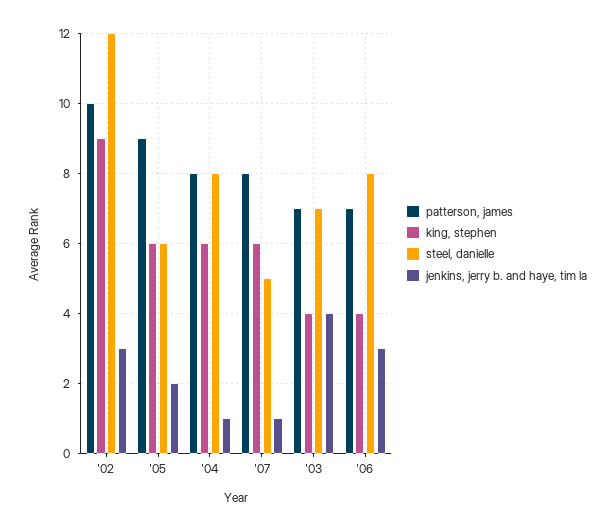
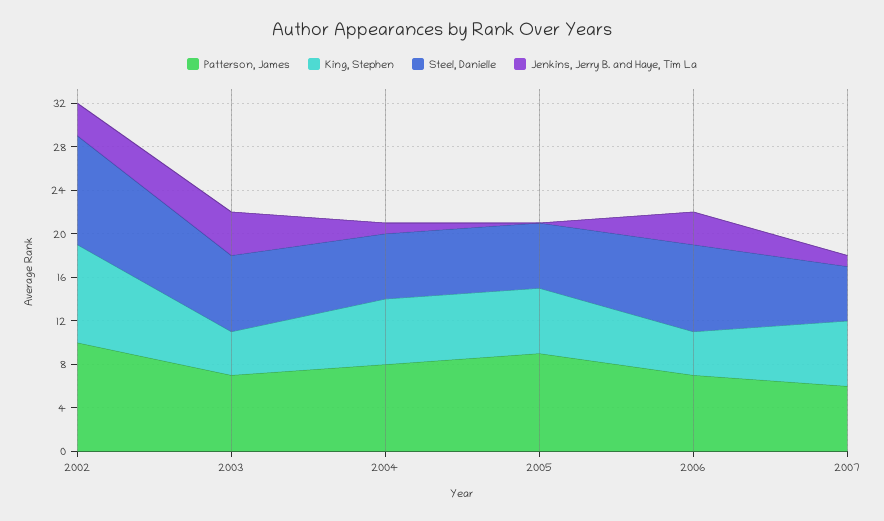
  {
    "patterson, james": {
      "'02": 10,
      "'05": 9,
      "'04": 8,
-     "'07": 8,
+     "'07": 6,
      "'03": 7,
      "'06": 7
    },
    "king, stephen": {
      "'02": 9,
      "'05": 6,
      "'04": 6,
      "'07": 6,
      "'03": 4,
      "'06": 4
    },
    "steel, danielle": {
-     "'02": 12,
+     "'02": 10,
      "'05": 6,
-     "'04": 8,
+     "'04": 6,
      "'07": 5,
      "'03": 7,
      "'06": 8
    },
    "jenkins, jerry b. and haye, tim la": {
      "'02": 3,
-     "'05": 2,
+     "'05": 0,
      "'04": 1,
      "'07": 1,
      "'03": 4,
      "'06": 3
    }
  }

